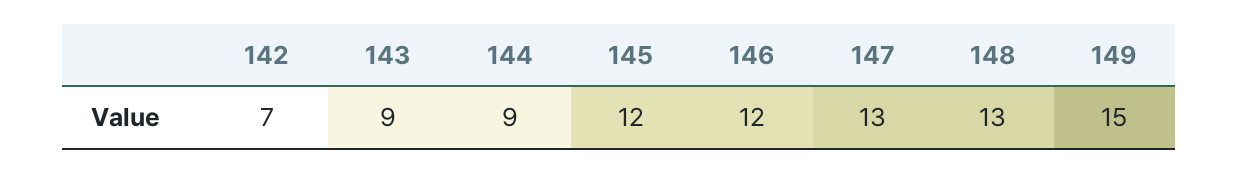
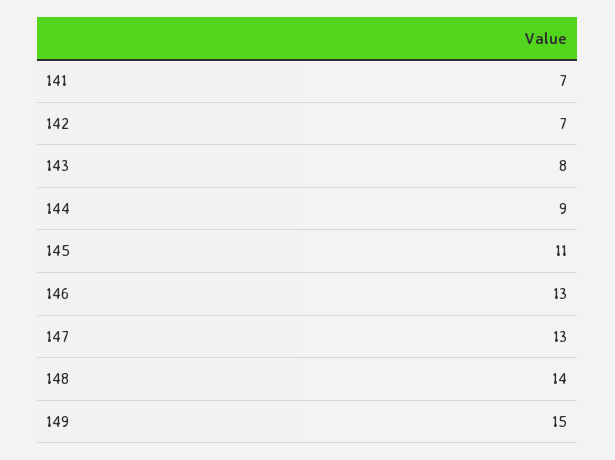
  {
    "142": 7,
-   "143": 9,
+   "143": 8,
    "144": 9,
-   "145": 12,
+   "145": 11,
-   "146": 12,
+   "146": 13,
    "147": 13,
-   "148": 13,
+   "148": 14,
-   "149": 15
+   "149": 15,
+   "141": 7
  }

